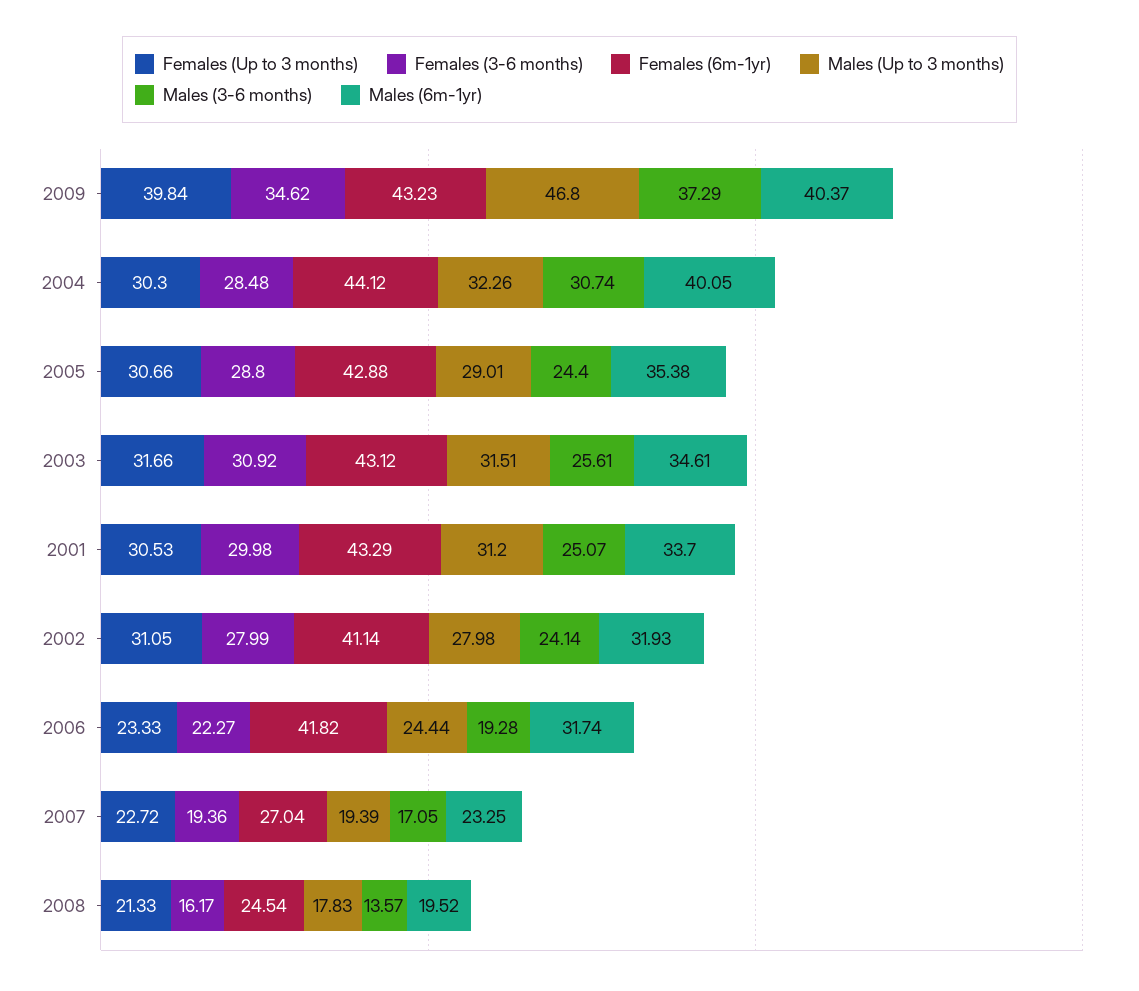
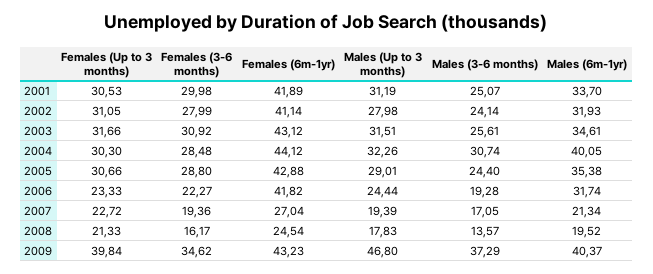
  {
    "Females (Up to 3 months)": {
      "2009": 39.84,
      "2004": 30.3,
      "2005": 30.66,
      "2003": 31.66,
      "2001": 30.53,
      "2002": 31.05,
      "2006": 23.33,
      "2007": 22.72,
      "2008": 21.33
    },
    "Females (3-6 months)": {
      "2009": 34.62,
      "2004": 28.48,
      "2005": 28.8,
      "2003": 30.92,
      "2001": 29.98,
      "2002": 27.99,
      "2006": 22.27,
      "2007": 19.36,
      "2008": 16.17
    },
    "Females (6m-1yr)": {
      "2009": 43.23,
      "2004": 44.12,
      "2005": 42.88,
      "2003": 43.12,
-     "2001": 43.29,
+     "2001": 41.89,
      "2002": 41.14,
      "2006": 41.82,
      "2007": 27.04,
      "2008": 24.54
    },
    "Males (Up to 3 months)": {
      "2009": 46.8,
      "2004": 32.26,
      "2005": 29.01,
      "2003": 31.51,
-     "2001": 31.2,
+     "2001": 31.19,
      "2002": 27.98,
      "2006": 24.44,
      "2007": 19.39,
      "2008": 17.83
    },
    "Males (3-6 months)": {
      "2009": 37.29,
      "2004": 30.74,
      "2005": 24.4,
      "2003": 25.61,
      "2001": 25.07,
      "2002": 24.14,
      "2006": 19.28,
      "2007": 17.05,
      "2008": 13.57
    },
    "Males (6m-1yr)": {
      "2009": 40.37,
      "2004": 40.05,
      "2005": 35.38,
      "2003": 34.61,
      "2001": 33.7,
      "2002": 31.93,
      "2006": 31.74,
-     "2007": 23.25,
+     "2007": 21.34,
      "2008": 19.52
    }
  }

